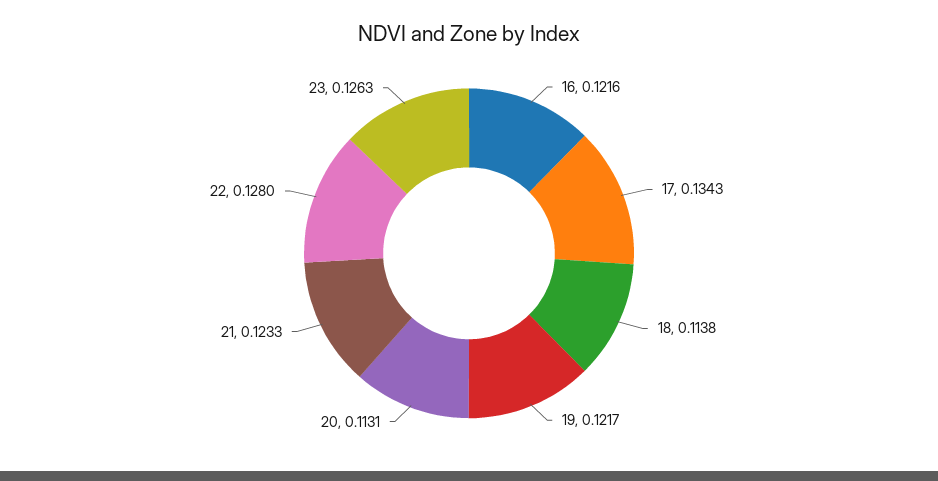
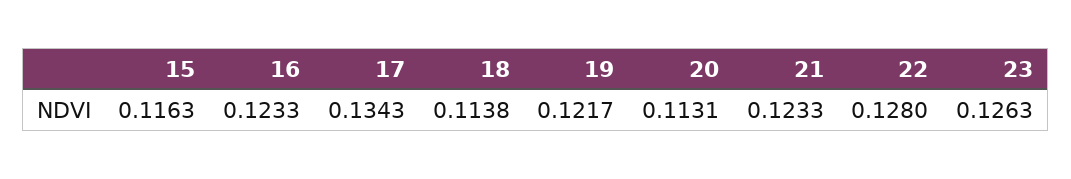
  {
-   "16": 0.1216,
+   "16": 0.1233,
    "17": 0.1343,
    "18": 0.1138,
    "19": 0.1217,
    "20": 0.1131,
    "21": 0.1233,
    "22": 0.128,
-   "23": 0.1263
+   "23": 0.1263,
+   "15": 0.1163
  }

